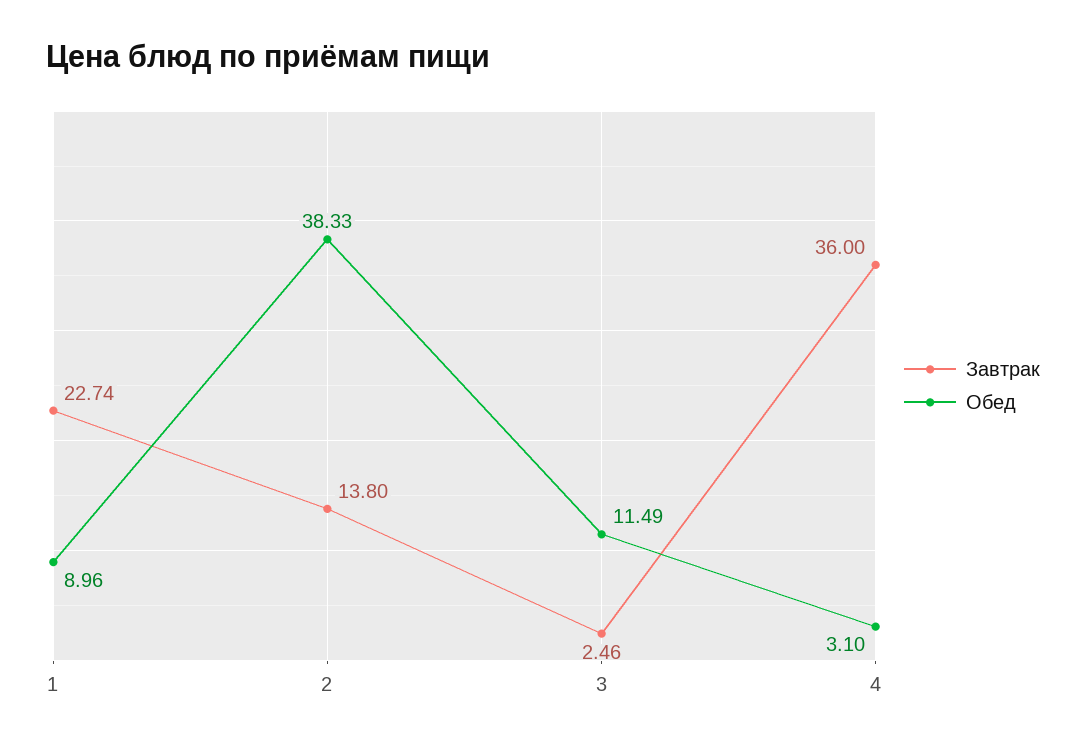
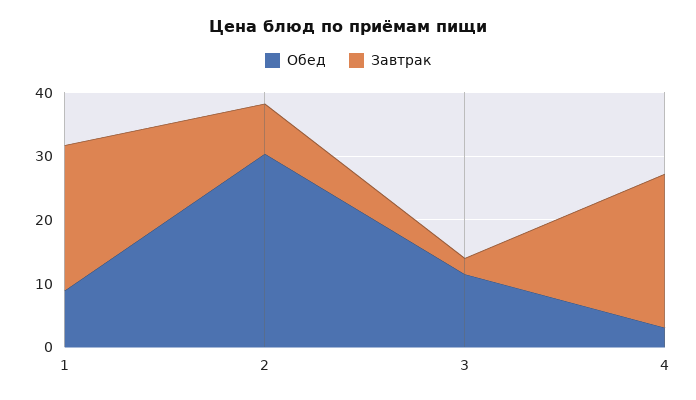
  {
    "Завтрак": {
      "1": 22.74,
-     "2": 13.8,
+     "2": 8,
      "3": 2.46,
-     "4": 36
+     "4": 24
    },
    "Обед": {
      "1": 8.96,
-     "2": 38.33,
+     "2": 30,
      "3": 11.49,
      "4": 3.1
    }
  }

